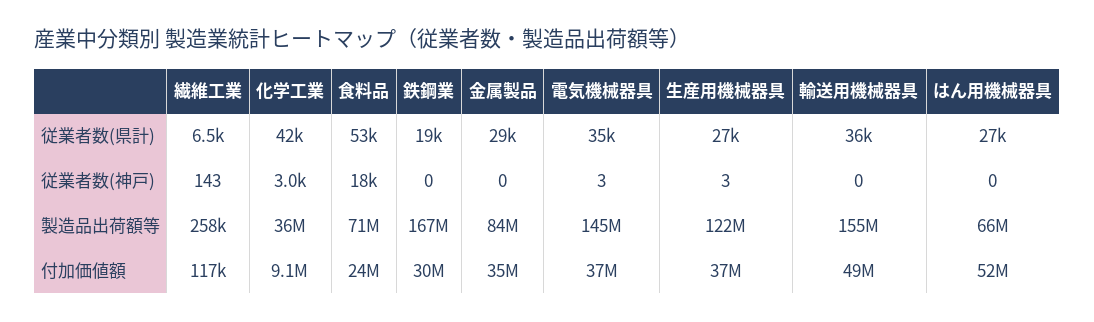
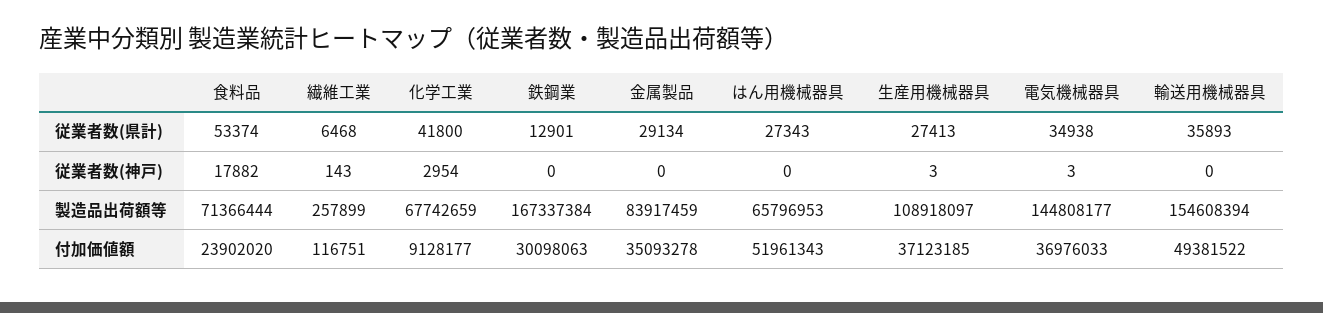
  {
    "繊維工業": {
      "従業者数(県計)": 6468,
      "従業者数(神戸)": 143,
      "製造品出荷額等": 257899,
      "付加価値額": 116751
    },
    "化学工業": {
      "従業者数(県計)": 41800,
      "従業者数(神戸)": 2954,
-     "製造品出荷額等": 36000000,
+     "製造品出荷額等": 67742659,
      "付加価値額": 9128177
    },
    "食料品": {
      "従業者数(県計)": 53374,
      "従業者数(神戸)": 17882,
      "製造品出荷額等": 71366444,
      "付加価値額": 23902020
    },
    "鉄鋼業": {
-     "従業者数(県計)": 19000,
+     "従業者数(県計)": 12901,
      "従業者数(神戸)": 0,
      "製造品出荷額等": 167337384,
      "付加価値額": 30098063
    },
    "金属製品": {
      "従業者数(県計)": 29134,
      "従業者数(神戸)": 0,
      "製造品出荷額等": 83917459,
      "付加価値額": 35093278
    },
    "電気機械器具": {
      "従業者数(県計)": 34938,
      "従業者数(神戸)": 3,
      "製造品出荷額等": 144808177,
      "付加価値額": 36976033
    },
    "生産用機械器具": {
      "従業者数(県計)": 27413,
      "従業者数(神戸)": 3,
-     "製造品出荷額等": 122000000,
+     "製造品出荷額等": 108918097,
      "付加価値額": 37123185
    },
    "輸送用機械器具": {
      "従業者数(県計)": 35893,
      "従業者数(神戸)": 0,
      "製造品出荷額等": 154608394,
      "付加価値額": 49381522
    },
    "はん用機械器具": {
      "従業者数(県計)": 27343,
      "従業者数(神戸)": 0,
      "製造品出荷額等": 65796953,
      "付加価値額": 51961343
    }
  }

